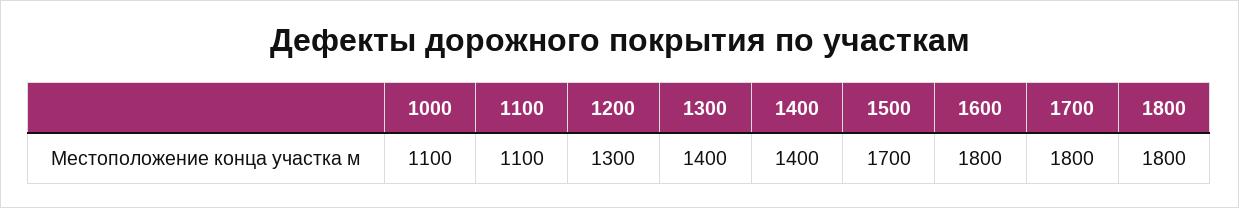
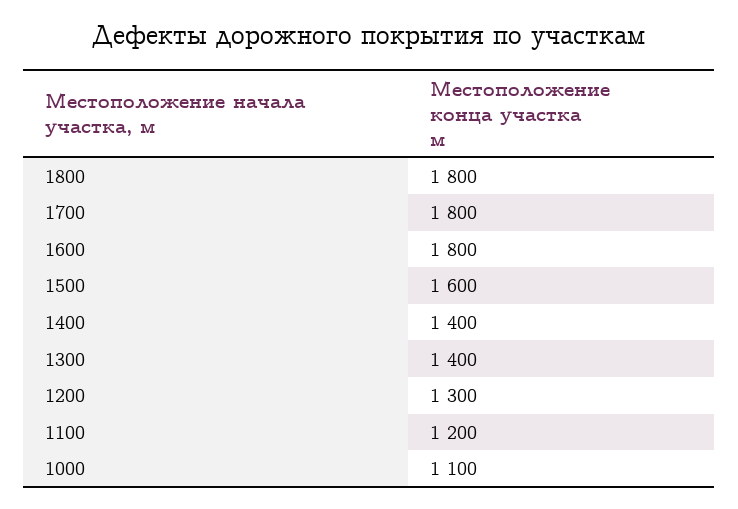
  {
    "1000": 1100,
-   "1100": 1100,
+   "1100": 1200,
    "1200": 1300,
    "1300": 1400,
    "1400": 1400,
-   "1500": 1700,
+   "1500": 1600,
    "1600": 1800,
    "1700": 1800,
    "1800": 1800
  }

